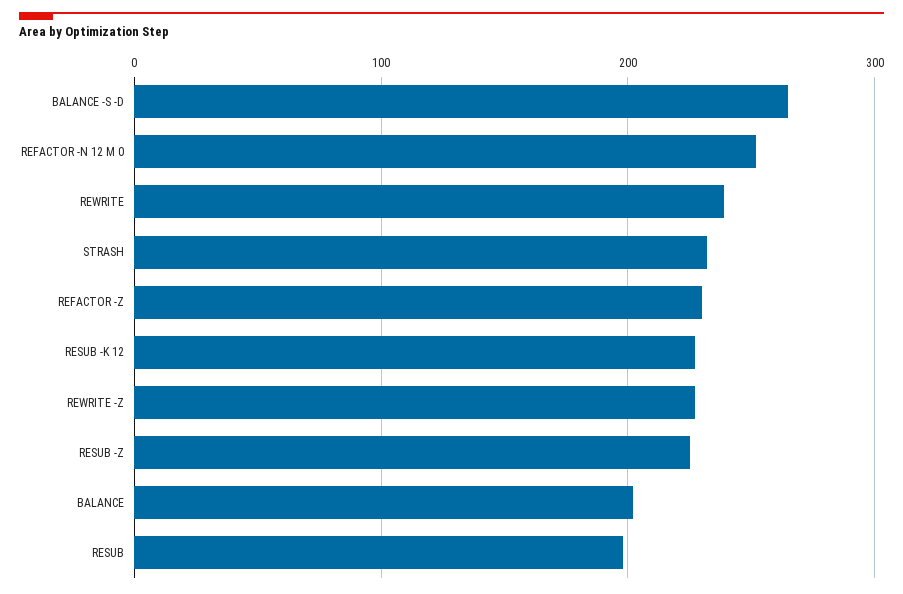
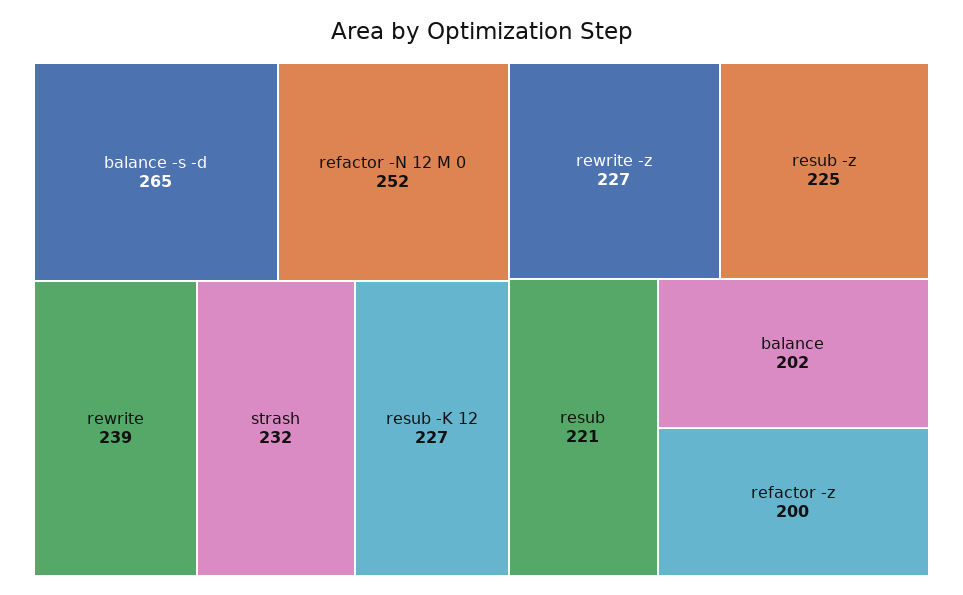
  {
    "BALANCE -S -D": 265,
    "REFACTOR -N 12 M 0": 252,
    "REWRITE": 239,
    "STRASH": 232,
-   "REFACTOR -Z": 230,
+   "REFACTOR -Z": 200,
    "RESUB -K 12": 227,
    "REWRITE -Z": 227,
    "RESUB -Z": 225,
    "BALANCE": 202,
-   "RESUB": 200
+   "RESUB": 221
  }

